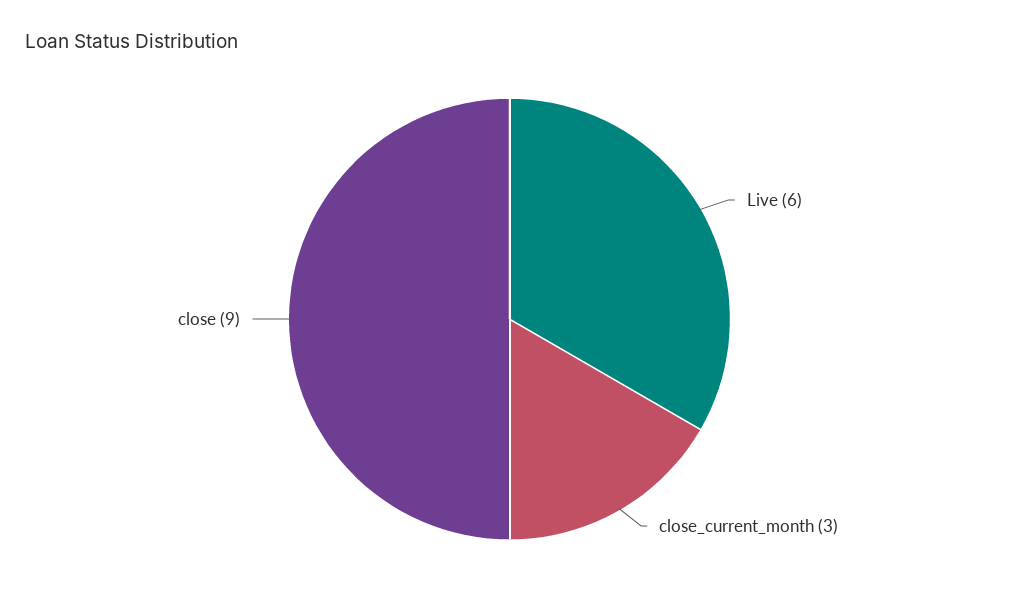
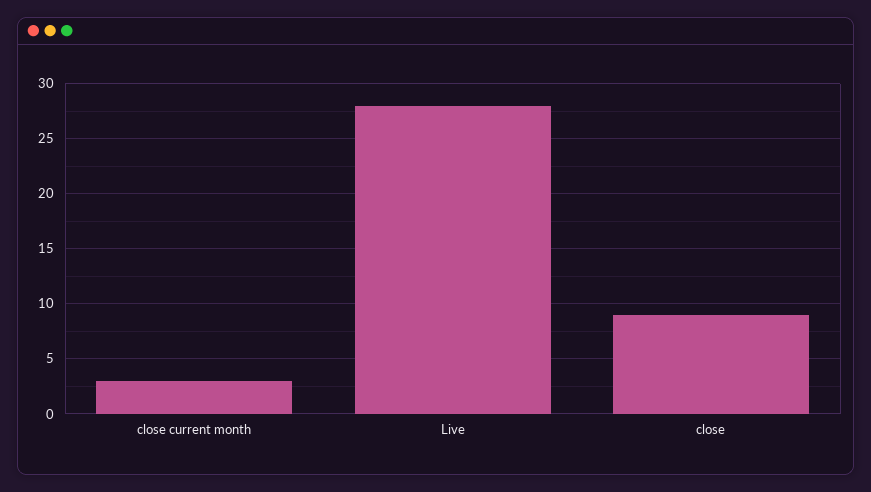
  {
-   "Live": 6,
+   "Live": 28,
    "close_current_month": 3,
    "close": 9
  }

